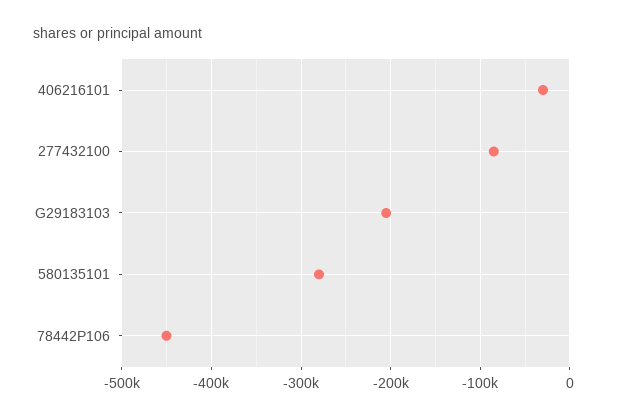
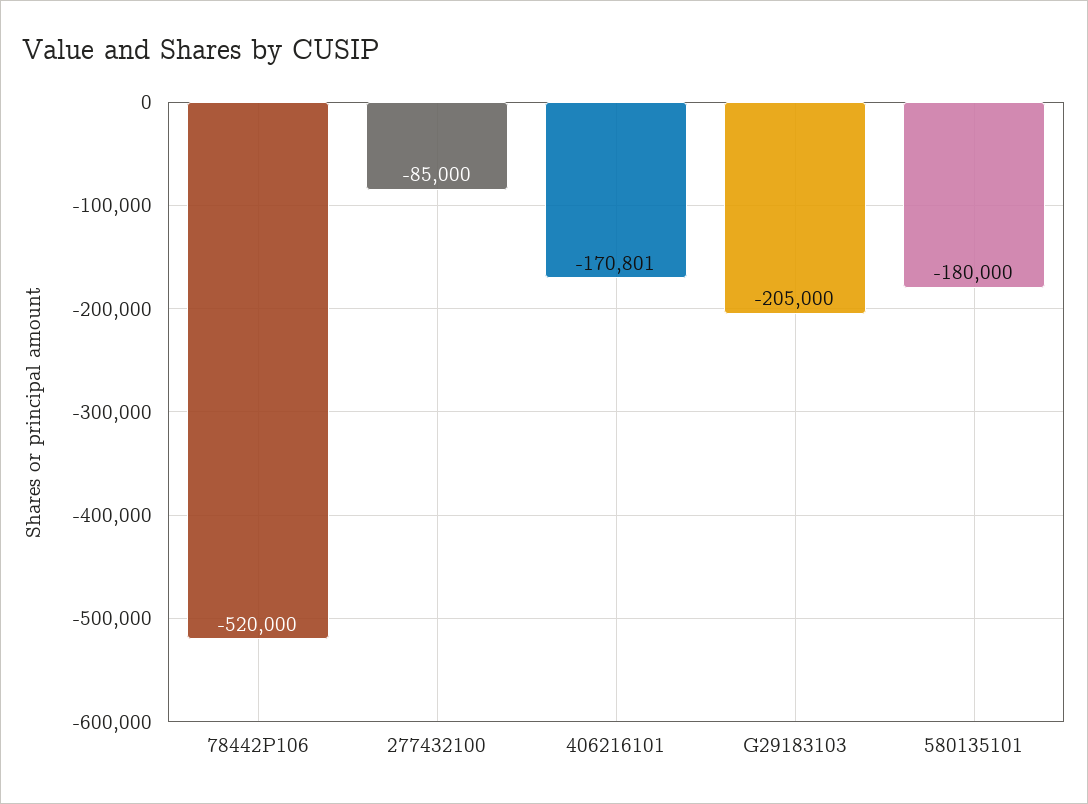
  {
-   "406216101": -30000,
+   "406216101": -170801,
    "277432100": -85000,
    "G29183103": -205000,
-   "580135101": -280000,
+   "580135101": -180000,
-   "78442P106": -450000
+   "78442P106": -520000
  }

